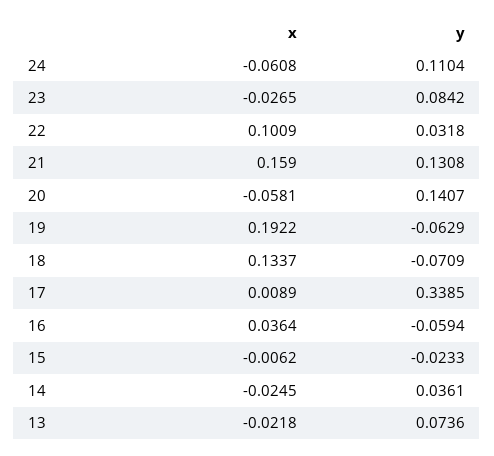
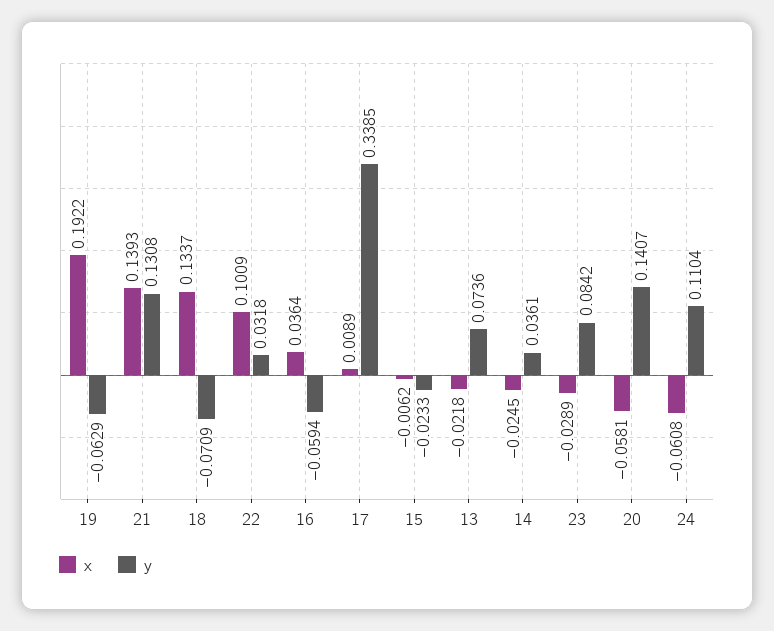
  {
    "x": {
      "24": -0.0608,
-     "23": -0.0265,
+     "23": -0.0289,
      "22": 0.1009,
-     "21": 0.159,
+     "21": 0.1393,
      "20": -0.0581,
      "19": 0.1922,
      "18": 0.1337,
      "17": 0.0089,
      "16": 0.0364,
      "15": -0.0062,
      "14": -0.0245,
      "13": -0.0218
    },
    "y": {
      "24": 0.1104,
      "23": 0.0842,
      "22": 0.0318,
      "21": 0.1308,
      "20": 0.1407,
      "19": -0.0629,
      "18": -0.0709,
      "17": 0.3385,
      "16": -0.0594,
      "15": -0.0233,
      "14": 0.0361,
      "13": 0.0736
    }
  }

